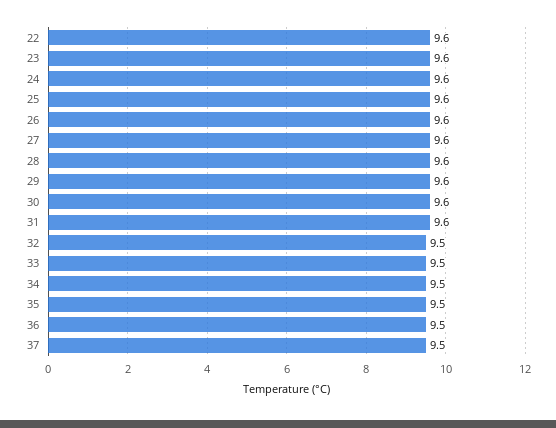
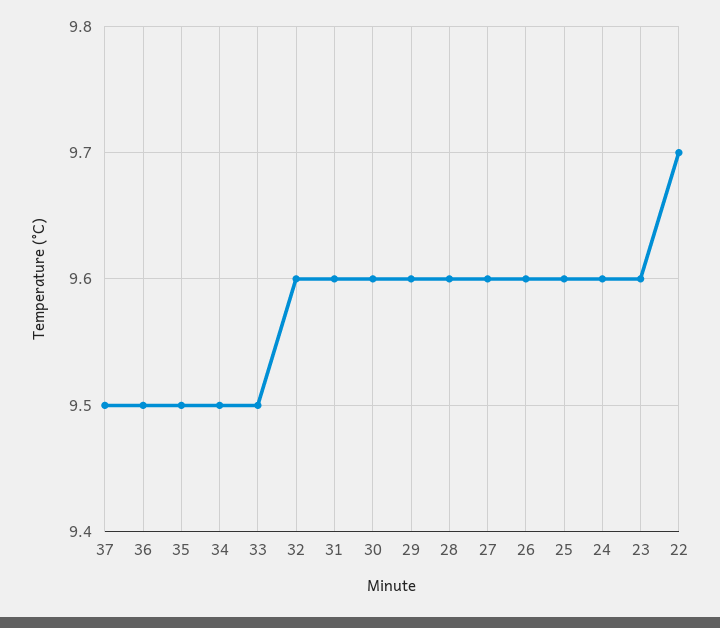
  {
-   "22": 9.6,
+   "22": 9.7,
    "23": 9.6,
    "24": 9.6,
    "25": 9.6,
    "26": 9.6,
    "27": 9.6,
    "28": 9.6,
    "29": 9.6,
    "30": 9.6,
    "31": 9.6,
-   "32": 9.5,
+   "32": 9.6,
    "33": 9.5,
    "34": 9.5,
    "35": 9.5,
    "36": 9.5,
    "37": 9.5
  }

